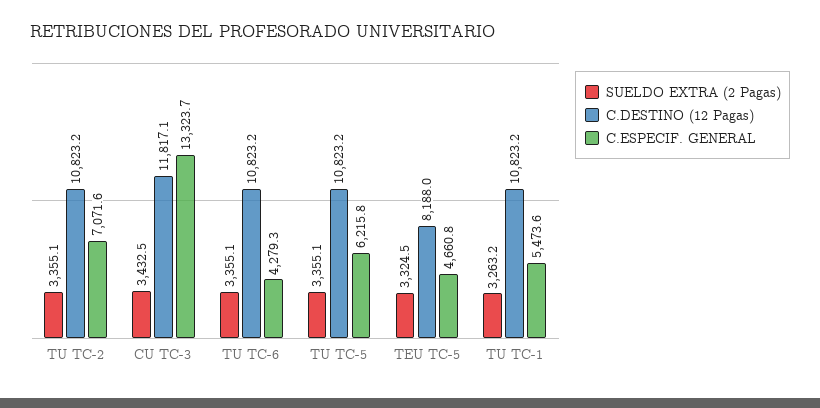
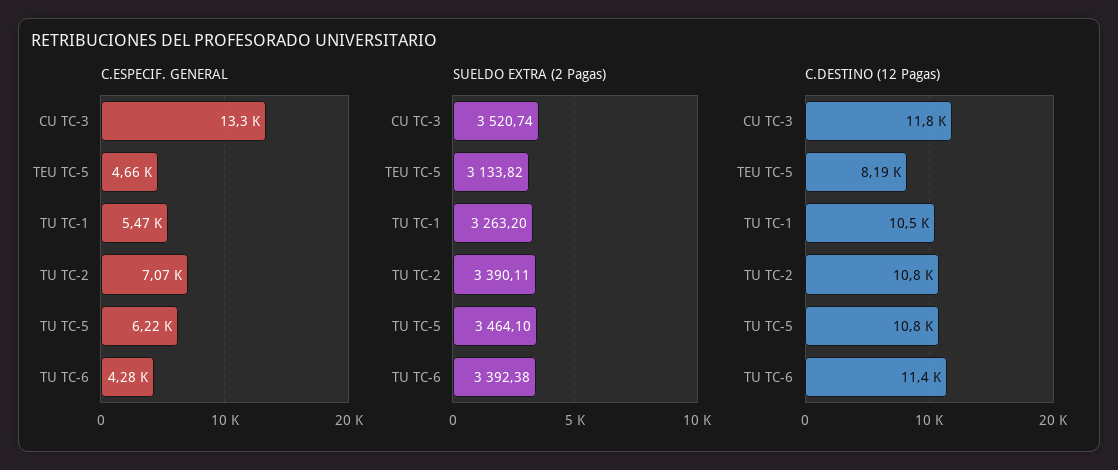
  {
    "SUELDO EXTRA (2 Pagas)": {
-     "TU TC-2": 3355.1,
+     "TU TC-2": 3390.11,
-     "CU TC-3": 3432.5,
+     "CU TC-3": 3520.74,
-     "TU TC-6": 3355.1,
+     "TU TC-6": 3392.38,
-     "TU TC-5": 3355.1,
+     "TU TC-5": 3464.1,
-     "TEU TC-5": 3324.5,
+     "TEU TC-5": 3133.82,
      "TU TC-1": 3263.2
    },
    "C.DESTINO (12 Pagas)": {
      "TU TC-2": 10823.2,
      "CU TC-3": 11817.1,
-     "TU TC-6": 10823.2,
+     "TU TC-6": 11400,
      "TU TC-5": 10823.2,
      "TEU TC-5": 8188,
-     "TU TC-1": 10823.2
+     "TU TC-1": 10500
    },
    "C.ESPECIF. GENERAL": {
      "TU TC-2": 7071.6,
      "CU TC-3": 13323.7,
      "TU TC-6": 4279.3,
      "TU TC-5": 6215.8,
      "TEU TC-5": 4660.8,
      "TU TC-1": 5473.6
    }
  }

